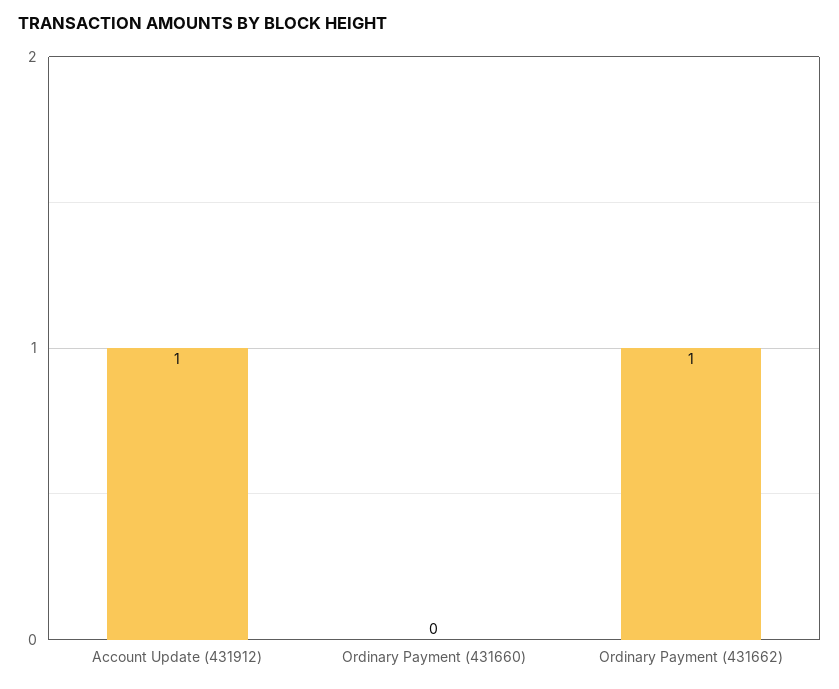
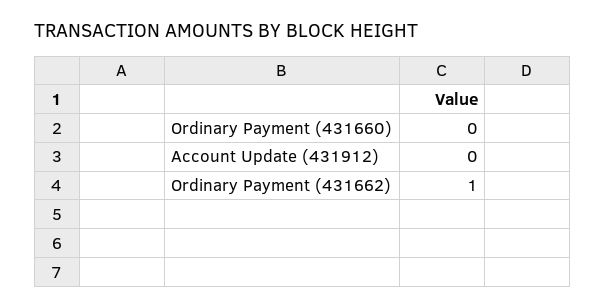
  {
-   "Account Update (431912)": 1,
+   "Account Update (431912)": 0,
    "Ordinary Payment (431660)": 0,
    "Ordinary Payment (431662)": 1
  }

